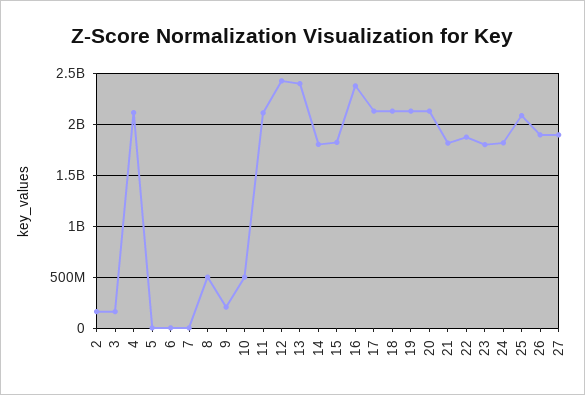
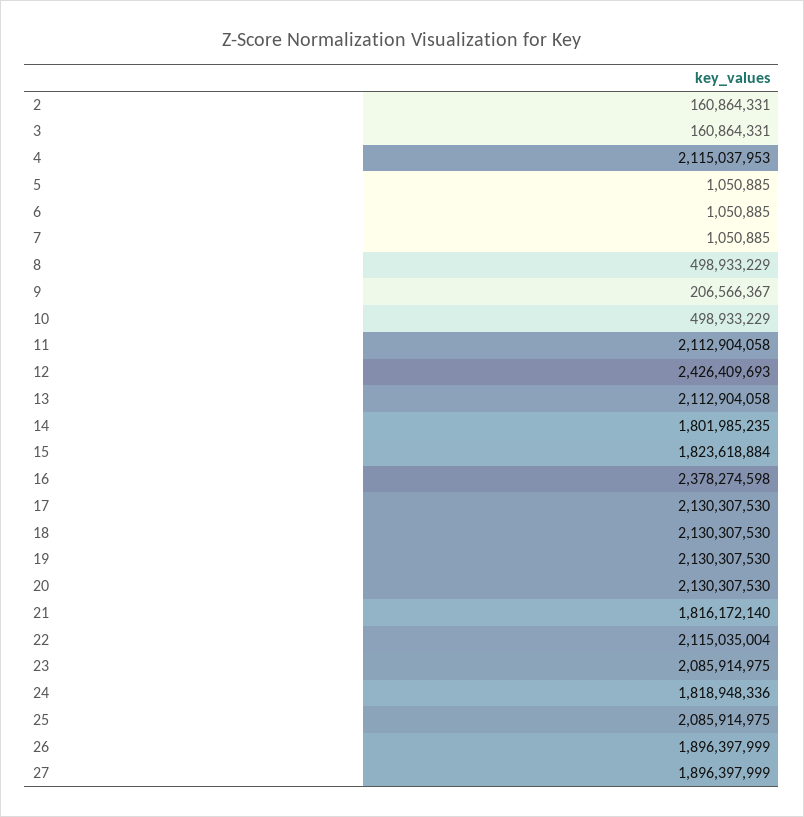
  {
    "2": 160864331,
    "3": 160864331,
    "4": 2115037953,
    "5": 1050885,
    "6": 1050885,
    "7": 1050885,
    "8": 498933229,
    "9": 206566367,
    "10": 498933229,
    "11": 2112904058,
    "12": 2426409693,
-   "13": 2400000000,
+   "13": 2112904058,
    "14": 1801985235,
    "15": 1823618884,
    "16": 2378274598,
    "17": 2130307530,
    "18": 2130307530,
    "19": 2130307530,
    "20": 2130307530,
    "21": 1816172140,
-   "22": 1900000000,
+   "22": 2115035004,
-   "23": 1800000000,
+   "23": 2085914975,
    "24": 1818948336,
    "25": 2085914975,
    "26": 1896397999,
    "27": 1896397999
  }

